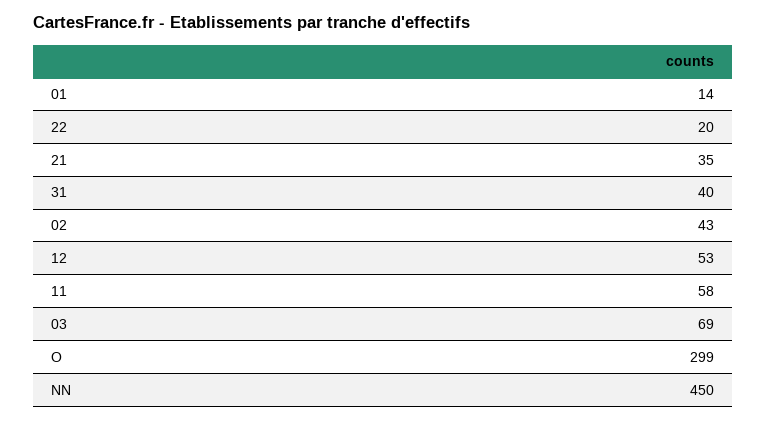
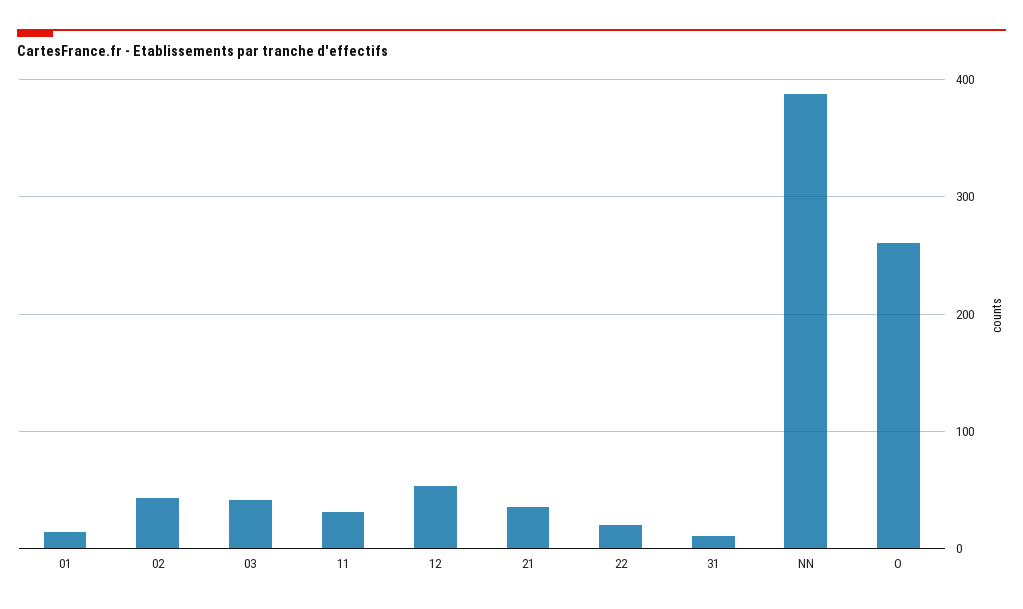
  {
    "01": 14,
    "22": 20,
    "21": 35,
-   "31": 40,
+   "31": 10,
    "02": 43,
    "12": 53,
-   "11": 58,
+   "11": 30,
-   "03": 69,
+   "03": 40,
-   "O": 299,
+   "O": 260,
-   "NN": 450
+   "NN": 390
  }

